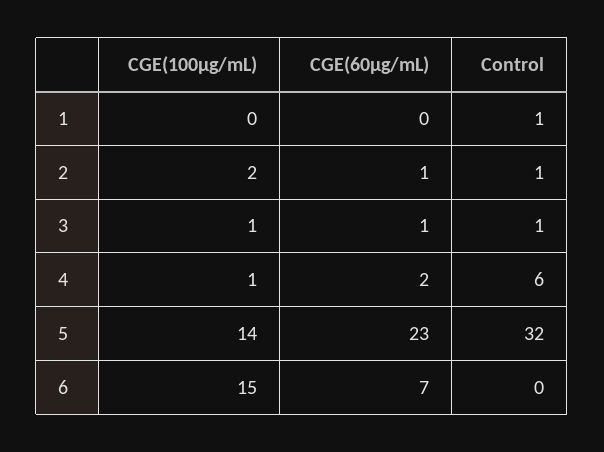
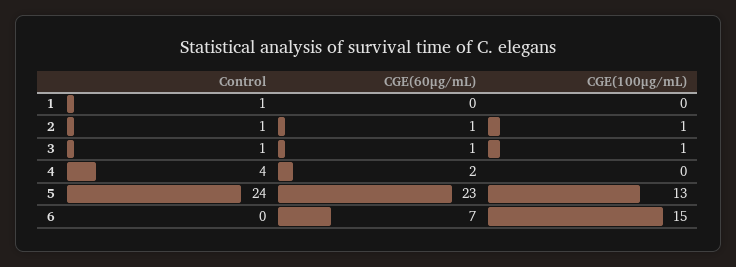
  {
    "CGE(100μg/mL)": {
      "1": 0,
-     "2": 2,
+     "2": 1,
      "3": 1,
-     "4": 1,
+     "4": 0,
-     "5": 14,
+     "5": 13,
      "6": 15
    },
    "CGE(60μg/mL)": {
      "1": 0,
      "2": 1,
      "3": 1,
      "4": 2,
      "5": 23,
      "6": 7
    },
    "Control": {
      "1": 1,
      "2": 1,
      "3": 1,
-     "4": 6,
+     "4": 4,
-     "5": 32,
+     "5": 24,
      "6": 0
    }
  }

